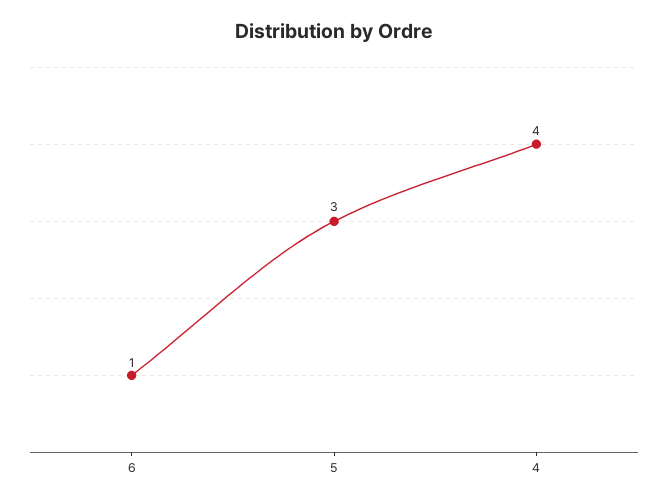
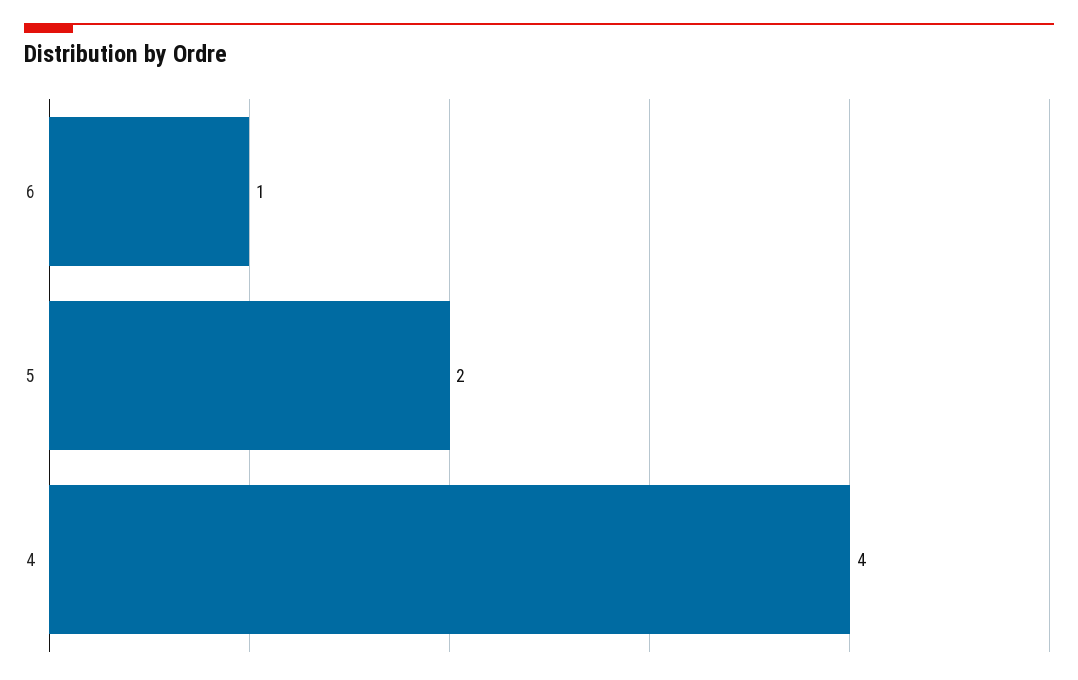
  {
    "6": 1,
-   "5": 3,
+   "5": 2,
    "4": 4
  }

